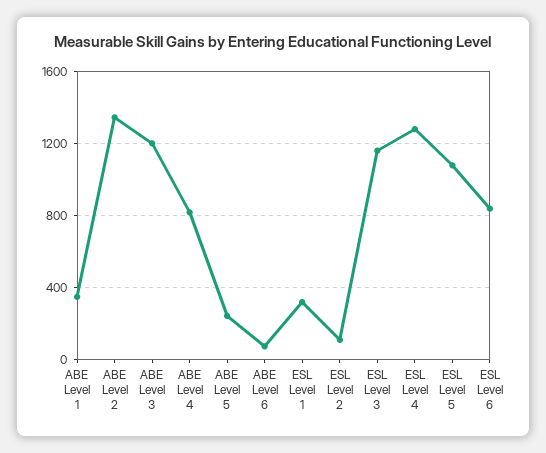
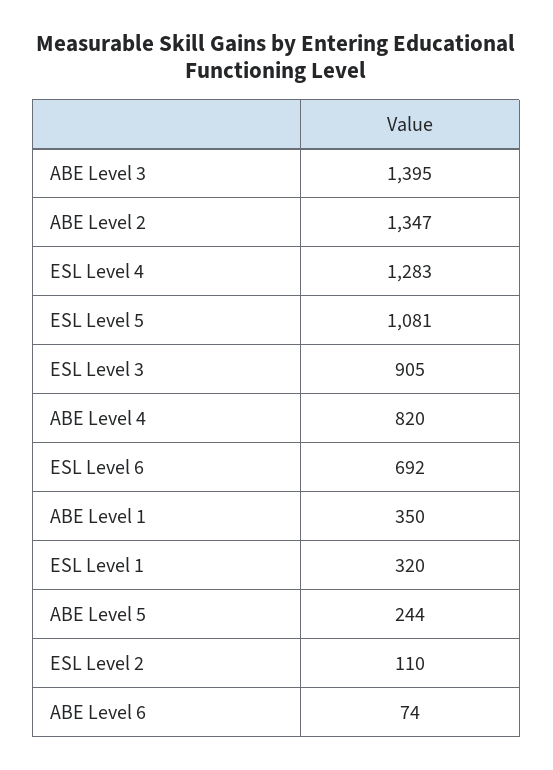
  {
    "ABE Level 1": 350,
    "ABE Level 2": 1347,
-   "ABE Level 3": 1200,
+   "ABE Level 3": 1395,
    "ABE Level 4": 820,
    "ABE Level 5": 244,
    "ABE Level 6": 74,
    "ESL Level 1": 320,
    "ESL Level 2": 110,
-   "ESL Level 3": 1150,
+   "ESL Level 3": 905,
    "ESL Level 4": 1283,
    "ESL Level 5": 1081,
-   "ESL Level 6": 850
+   "ESL Level 6": 692
  }

